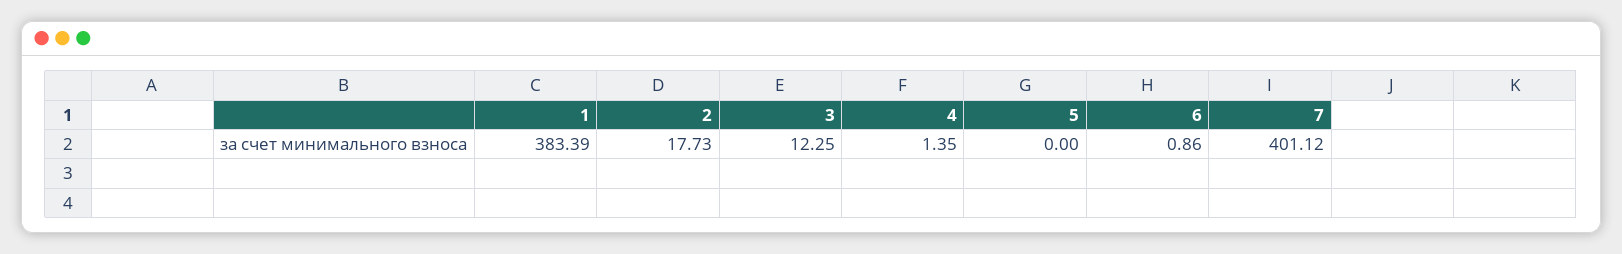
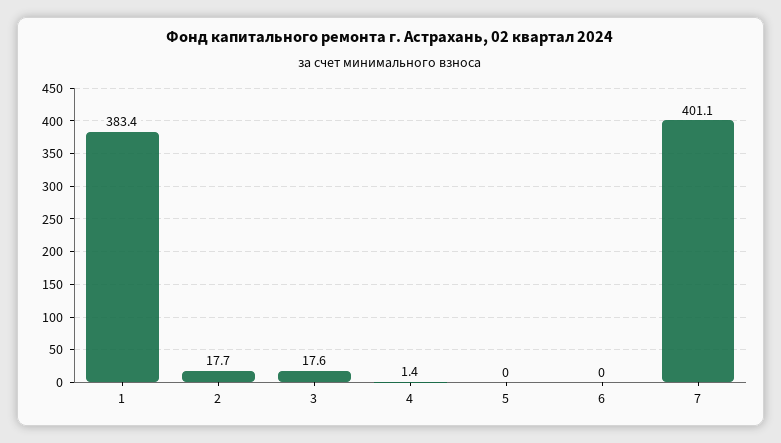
  {
    "1": 383.39,
    "2": 17.73,
-   "3": 12.25,
+   "3": 17.6,
    "4": 1.35,
    "5": 0,
-   "6": 0.86,
+   "6": 0,
    "7": 401.12
  }

